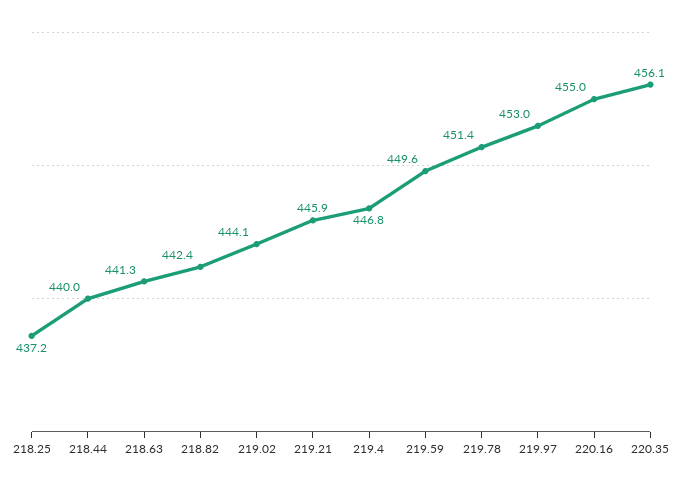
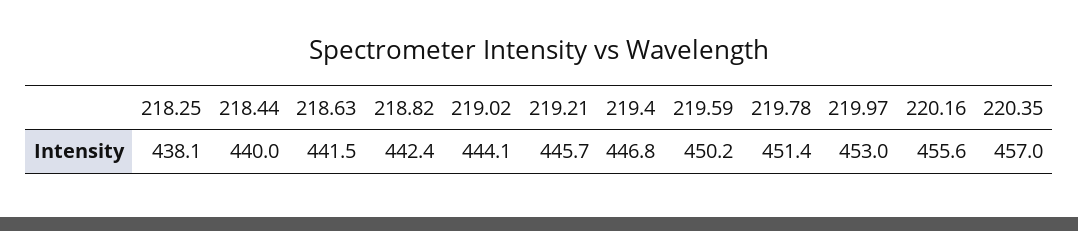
  {
-   "218.25": 437.2,
+   "218.25": 438.1,
    "218.44": 440,
-   "218.63": 441.3,
+   "218.63": 441.5,
    "218.82": 442.4,
    "219.02": 444.1,
-   "219.21": 445.9,
+   "219.21": 445.7,
    "219.4": 446.8,
-   "219.59": 449.6,
+   "219.59": 450.2,
    "219.78": 451.4,
    "219.97": 453,
-   "220.16": 455,
+   "220.16": 455.6,
-   "220.35": 456.1
+   "220.35": 457
  }

